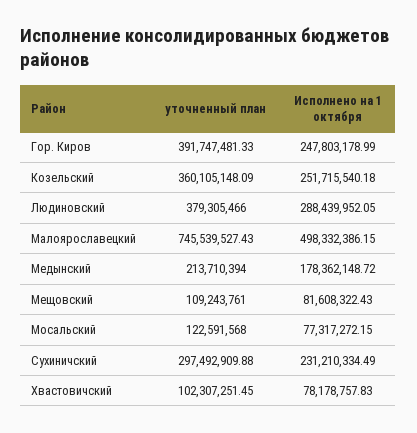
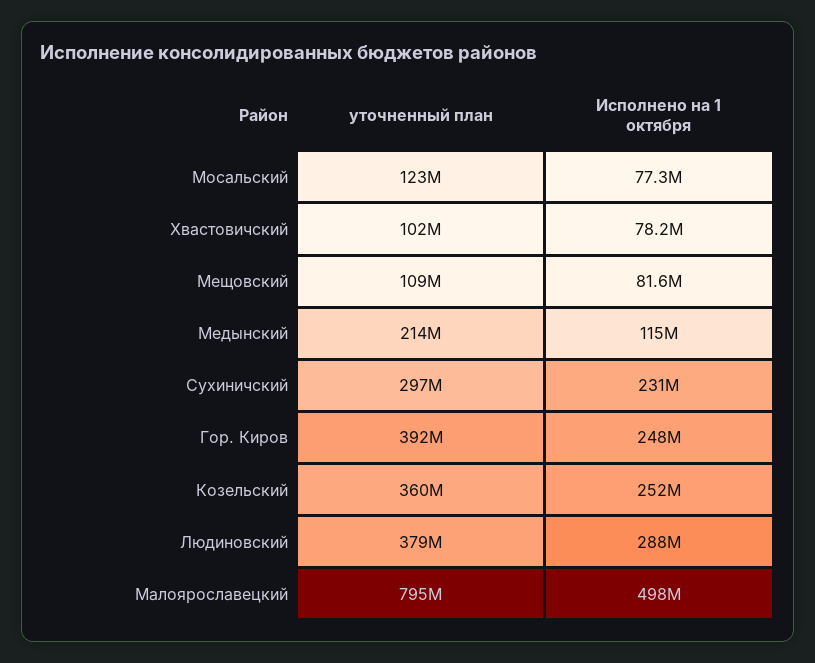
  {
    "уточненный план": {
      "Гор. Киров": 391747481.33,
      "Козельский": 360105148.09,
      "Людиновский": 379305466,
-     "Малоярославецкий": 745539527.43,
+     "Малоярославецкий": 795000000,
      "Медынский": 213710394,
      "Мещовский": 109243761,
      "Мосальский": 122591568,
      "Сухиничский": 297492909.88,
      "Хвастовичский": 102307251.45
    },
    "Исполнено на 1 октября": {
      "Гор. Киров": 247803178.99,
      "Козельский": 251715540.18,
      "Людиновский": 288439952.05,
      "Малоярославецкий": 498332386.15,
-     "Медынский": 178362148.72,
+     "Медынский": 115000000,
      "Мещовский": 81608322.43,
      "Мосальский": 77317272.15,
      "Сухиничский": 231210334.49,
      "Хвастовичский": 78178757.83
    }
  }

